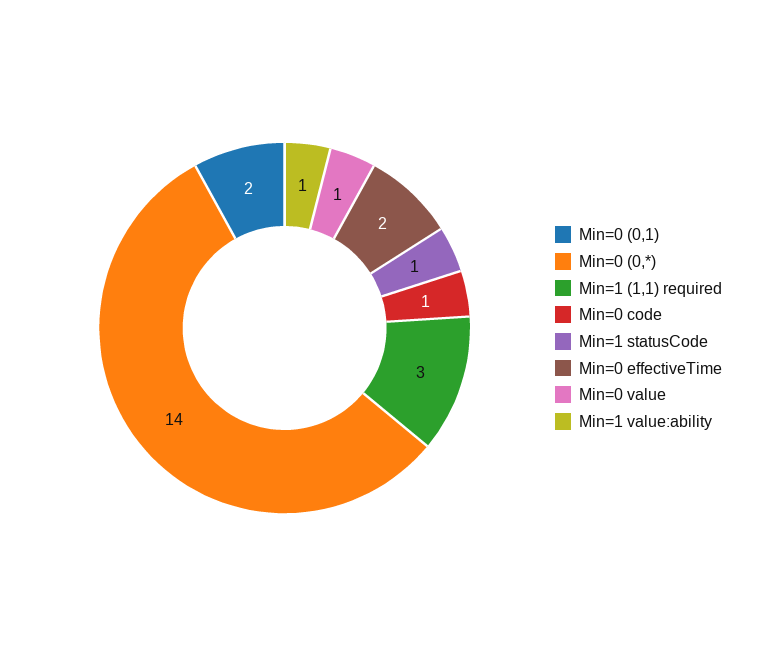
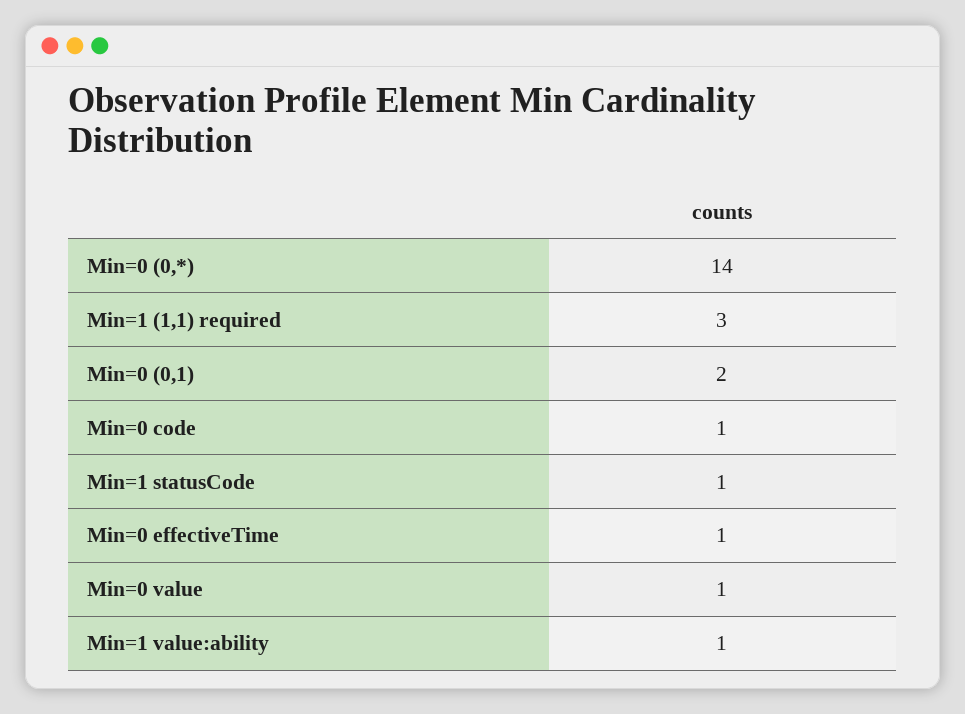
  {
    "Min=0 (0,1)": 2,
    "Min=0 (0,*)": 14,
    "Min=1 (1,1) required": 3,
    "Min=0 code": 1,
    "Min=1 statusCode": 1,
-   "Min=0 effectiveTime": 2,
+   "Min=0 effectiveTime": 1,
    "Min=0 value": 1,
    "Min=1 value:ability": 1
  }

